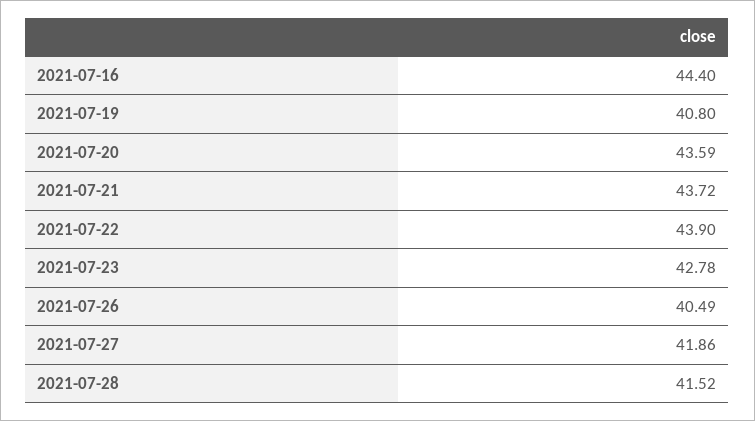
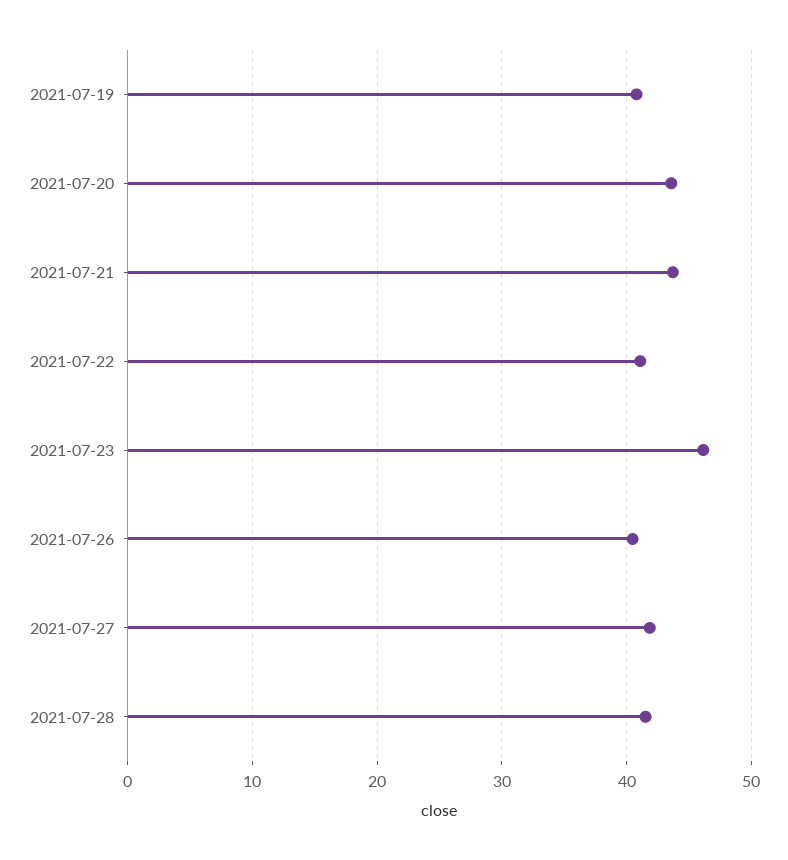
  {
-   "2021-07-16": 44.4,
    "2021-07-19": 40.8,
    "2021-07-20": 43.59,
    "2021-07-21": 43.72,
-   "2021-07-22": 43.9,
+   "2021-07-22": 41,
-   "2021-07-23": 42.78,
+   "2021-07-23": 46,
    "2021-07-26": 40.49,
    "2021-07-27": 41.86,
    "2021-07-28": 41.52
  }

